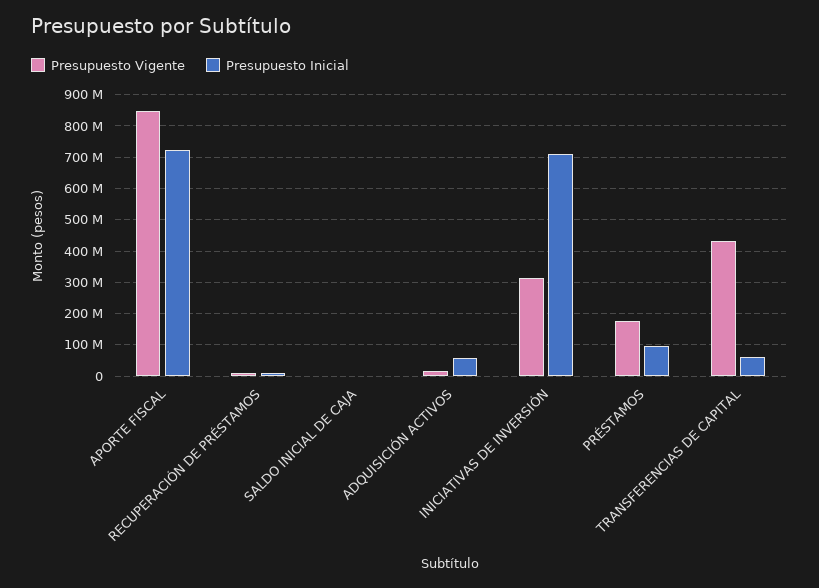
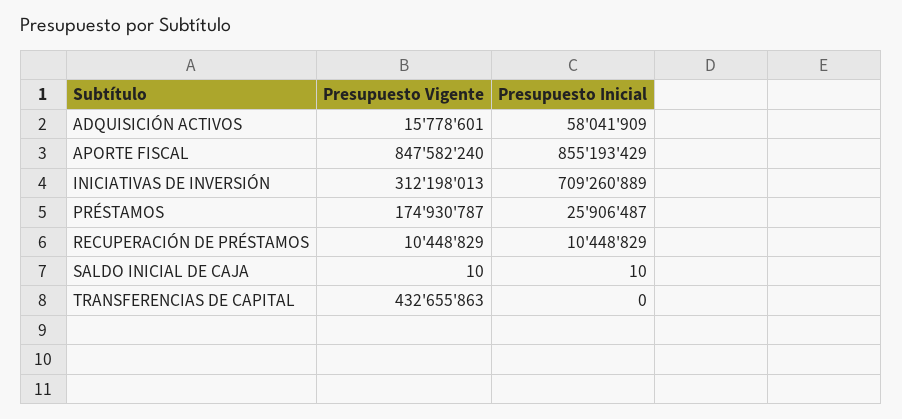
  {
    "Presupuesto Vigente": {
      "APORTE FISCAL": 847582240,
      "RECUPERACIÓN DE PRÉSTAMOS": 10448829,
      "SALDO INICIAL DE CAJA": 10,
      "ADQUISICIÓN ACTIVOS": 15778601,
      "INICIATIVAS DE INVERSIÓN": 312198013,
      "PRÉSTAMOS": 174930787,
      "TRANSFERENCIAS DE CAPITAL": 432655863
    },
    "Presupuesto Inicial": {
-     "APORTE FISCAL": 720000000,
+     "APORTE FISCAL": 855193429,
      "RECUPERACIÓN DE PRÉSTAMOS": 10448829,
      "SALDO INICIAL DE CAJA": 10,
      "ADQUISICIÓN ACTIVOS": 58041909,
      "INICIATIVAS DE INVERSIÓN": 709260889,
-     "PRÉSTAMOS": 100000000,
+     "PRÉSTAMOS": 25906487,
-     "TRANSFERENCIAS DE CAPITAL": 60000000
+     "TRANSFERENCIAS DE CAPITAL": 0
    }
  }

